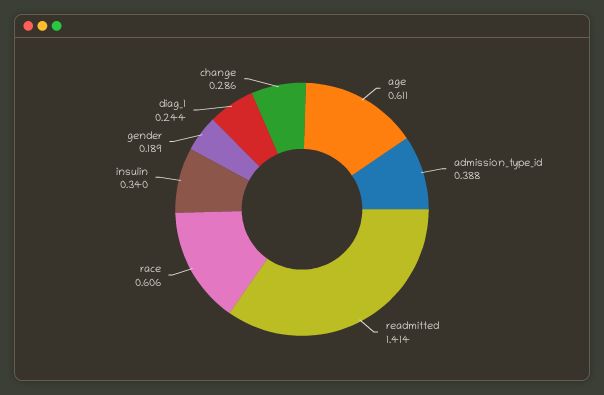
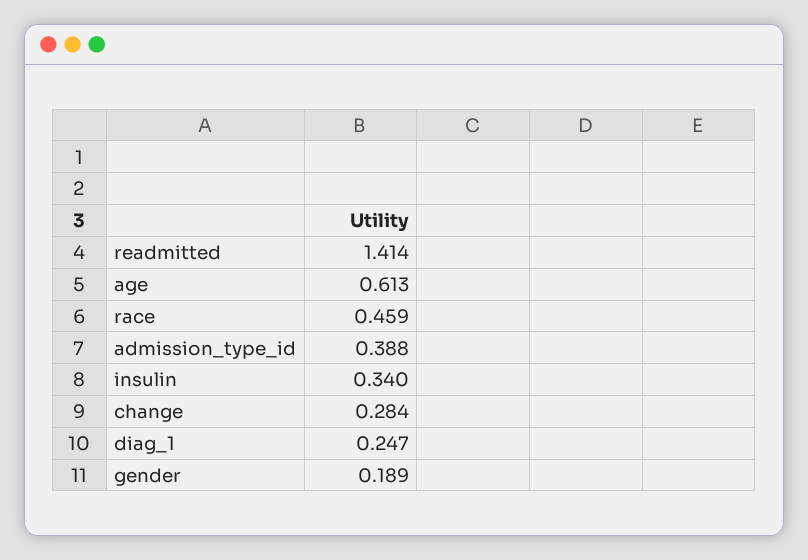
  {
-   "age": 0.611,
+   "age": 0.613,
    "admission_type_id": 0.388,
    "readmitted": 1.414,
-   "race": 0.606,
+   "race": 0.459,
    "insulin": 0.34,
    "gender": 0.189,
-   "diag_1": 0.244,
+   "diag_1": 0.247,
-   "change": 0.286
+   "change": 0.284
  }

